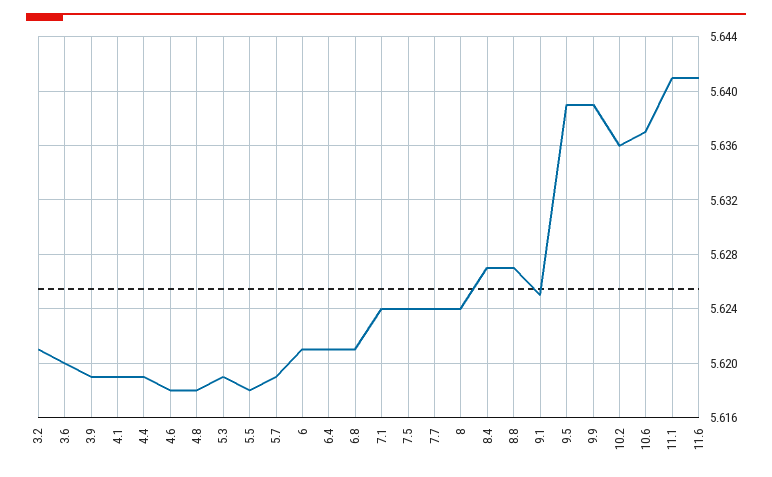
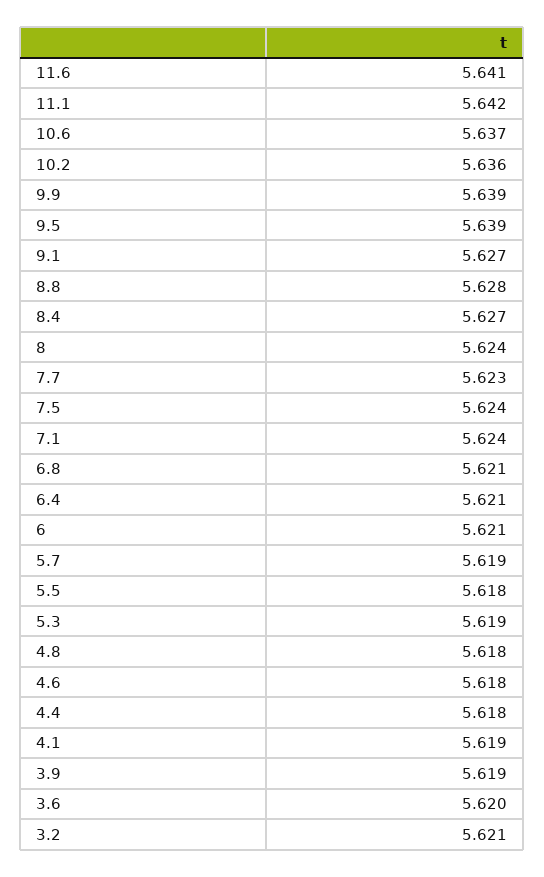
  {
    "3.2": 5.621,
    "3.6": 5.62,
    "3.9": 5.619,
    "4.1": 5.619,
-   "4.4": 5.619,
+   "4.4": 5.618,
    "4.6": 5.618,
    "4.8": 5.618,
    "5.3": 5.619,
    "5.5": 5.618,
    "5.7": 5.619,
    "6": 5.621,
    "6.4": 5.621,
    "6.8": 5.621,
    "7.1": 5.624,
    "7.5": 5.624,
-   "7.7": 5.624,
+   "7.7": 5.623,
    "8": 5.624,
    "8.4": 5.627,
-   "8.8": 5.627,
+   "8.8": 5.628,
-   "9.1": 5.625,
+   "9.1": 5.627,
    "9.5": 5.639,
    "9.9": 5.639,
    "10.2": 5.636,
    "10.6": 5.637,
-   "11.1": 5.641,
+   "11.1": 5.642,
    "11.6": 5.641
  }

